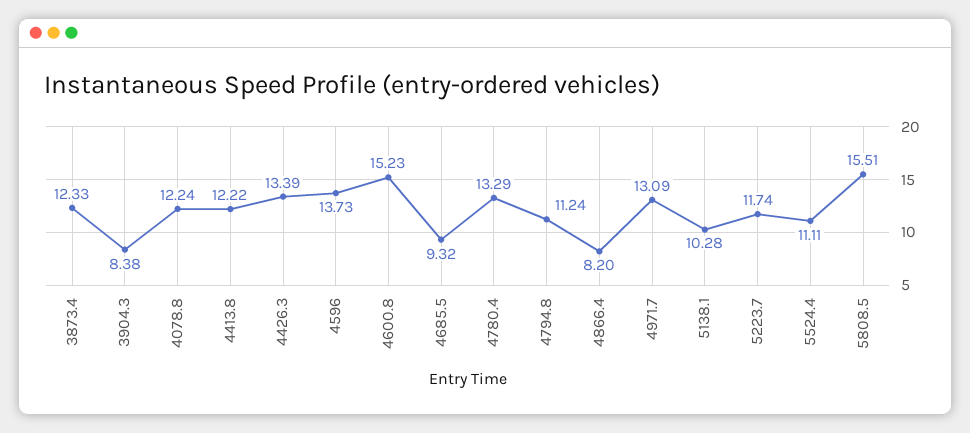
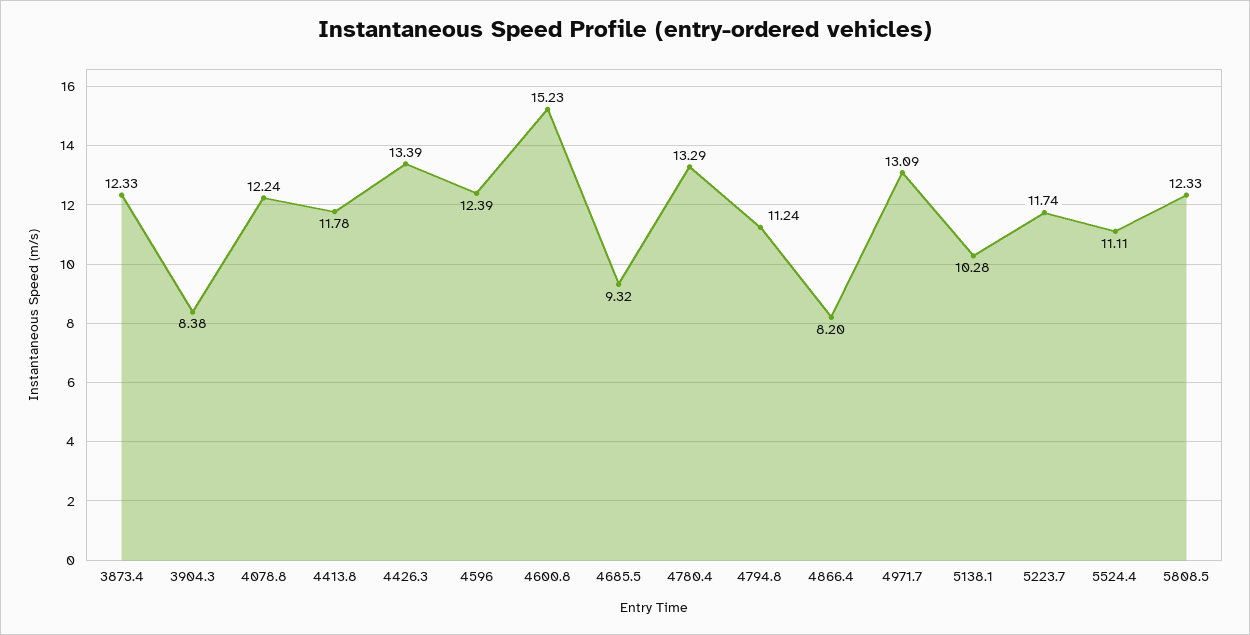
  {
    "3873.4": 12.33,
    "3904.3": 8.38,
    "4078.8": 12.24,
-   "4413.8": 12.22,
+   "4413.8": 11.78,
    "4426.3": 13.39,
-   "4596": 13.73,
+   "4596": 12.39,
    "4600.8": 15.23,
    "4685.5": 9.32,
    "4780.4": 13.29,
    "4794.8": 11.24,
    "4866.4": 8.2,
    "4971.7": 13.09,
    "5138.1": 10.28,
    "5223.7": 11.74,
    "5524.4": 11.11,
-   "5808.5": 15.51
+   "5808.5": 12.33
  }

